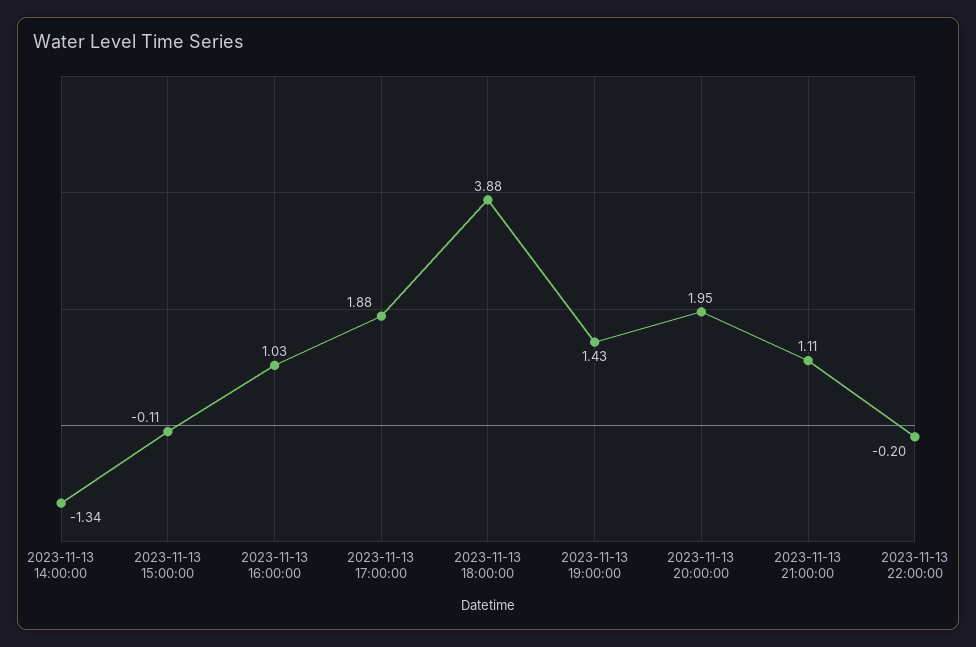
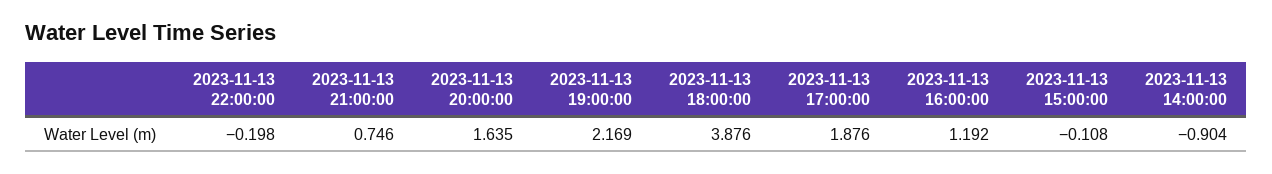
  {
-   "2023-11-13 14:00:00": -1.34,
+   "2023-11-13 14:00:00": -0.904,
    "2023-11-13 15:00:00": -0.108,
-   "2023-11-13 16:00:00": 1.03,
+   "2023-11-13 16:00:00": 1.192,
    "2023-11-13 17:00:00": 1.876,
    "2023-11-13 18:00:00": 3.876,
-   "2023-11-13 19:00:00": 1.43,
+   "2023-11-13 19:00:00": 2.169,
-   "2023-11-13 20:00:00": 1.95,
+   "2023-11-13 20:00:00": 1.635,
-   "2023-11-13 21:00:00": 1.11,
+   "2023-11-13 21:00:00": 0.746,
    "2023-11-13 22:00:00": -0.198
  }

